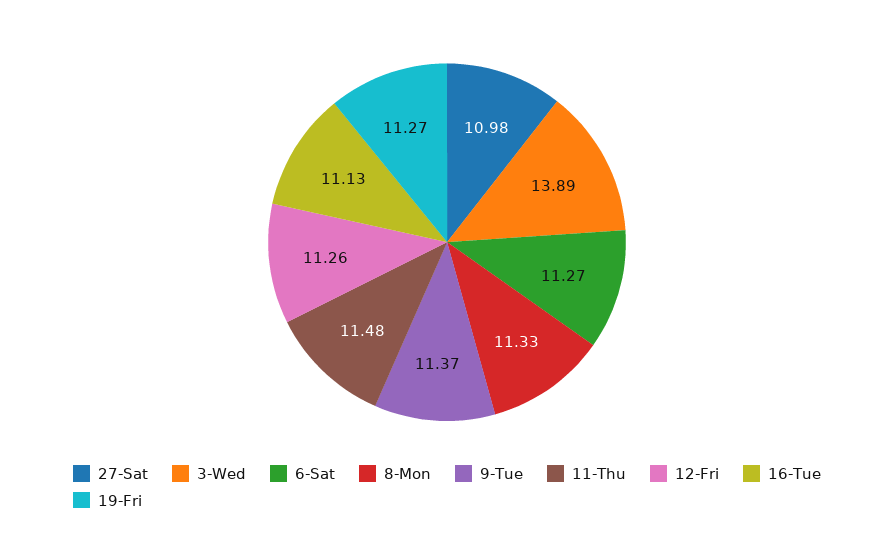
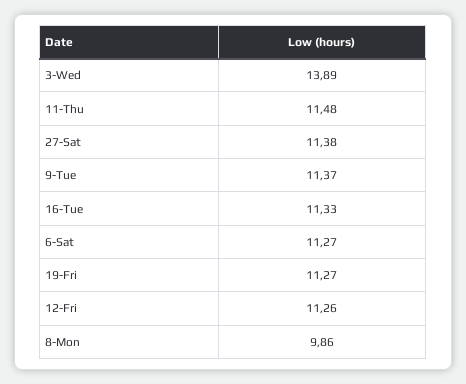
  {
-   "27-Sat": 10.98,
+   "27-Sat": 11.38,
    "3-Wed": 13.89,
    "6-Sat": 11.27,
-   "8-Mon": 11.33,
+   "8-Mon": 9.86,
    "9-Tue": 11.37,
    "11-Thu": 11.48,
    "12-Fri": 11.26,
-   "16-Tue": 11.13,
+   "16-Tue": 11.33,
    "19-Fri": 11.27
  }

